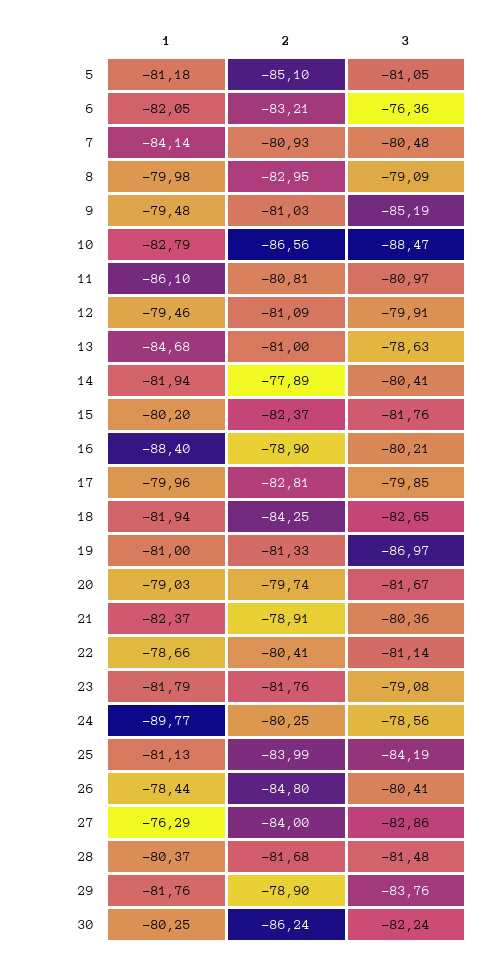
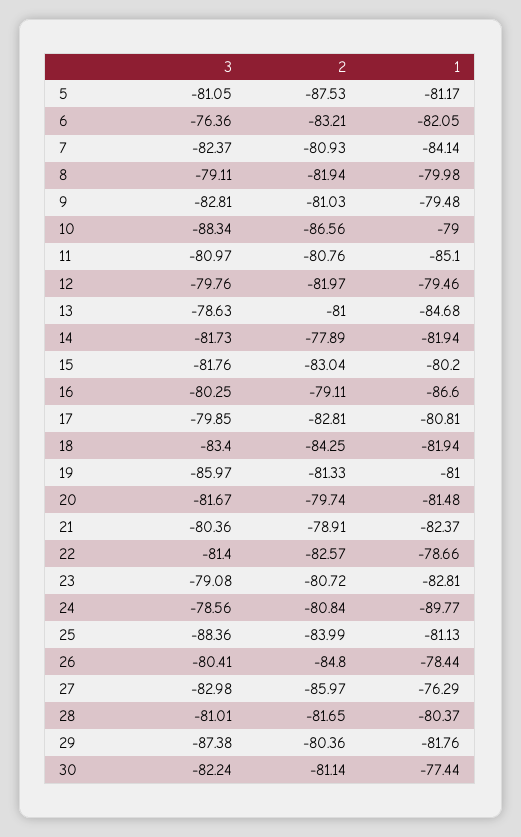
  {
    "1": {
-     "5": -81.18,
+     "5": -81.17,
      "6": -82.05,
      "7": -84.14,
      "8": -79.98,
      "9": -79.48,
-     "10": -82.79,
+     "10": -79,
-     "11": -86.1,
+     "11": -85.1,
      "12": -79.46,
      "13": -84.68,
      "14": -81.94,
      "15": -80.2,
-     "16": -88.4,
+     "16": -86.6,
-     "17": -79.96,
+     "17": -80.81,
      "18": -81.94,
      "19": -81,
-     "20": -79.03,
+     "20": -81.48,
      "21": -82.37,
      "22": -78.66,
-     "23": -81.79,
+     "23": -82.81,
      "24": -89.77,
      "25": -81.13,
      "26": -78.44,
      "27": -76.29,
      "28": -80.37,
      "29": -81.76,
-     "30": -80.25
+     "30": -77.44
    },
    "2": {
-     "5": -85.1,
+     "5": -87.53,
      "6": -83.21,
      "7": -80.93,
-     "8": -82.95,
+     "8": -81.94,
      "9": -81.03,
      "10": -86.56,
-     "11": -80.81,
+     "11": -80.76,
-     "12": -81.09,
+     "12": -81.97,
      "13": -81,
      "14": -77.89,
-     "15": -82.37,
+     "15": -83.04,
-     "16": -78.9,
+     "16": -79.11,
      "17": -82.81,
      "18": -84.25,
      "19": -81.33,
      "20": -79.74,
      "21": -78.91,
-     "22": -80.41,
+     "22": -82.57,
-     "23": -81.76,
+     "23": -80.72,
-     "24": -80.25,
+     "24": -80.84,
      "25": -83.99,
      "26": -84.8,
-     "27": -84,
+     "27": -85.97,
-     "28": -81.68,
+     "28": -81.65,
-     "29": -78.9,
+     "29": -80.36,
-     "30": -86.24
+     "30": -81.14
    },
    "3": {
      "5": -81.05,
      "6": -76.36,
-     "7": -80.48,
+     "7": -82.37,
-     "8": -79.09,
+     "8": -79.11,
-     "9": -85.19,
+     "9": -82.81,
-     "10": -88.47,
+     "10": -88.34,
      "11": -80.97,
-     "12": -79.91,
+     "12": -79.76,
      "13": -78.63,
-     "14": -80.41,
+     "14": -81.73,
      "15": -81.76,
-     "16": -80.21,
+     "16": -80.25,
      "17": -79.85,
-     "18": -82.65,
+     "18": -83.4,
-     "19": -86.97,
+     "19": -85.97,
      "20": -81.67,
      "21": -80.36,
-     "22": -81.14,
+     "22": -81.4,
      "23": -79.08,
      "24": -78.56,
-     "25": -84.19,
+     "25": -88.36,
      "26": -80.41,
-     "27": -82.86,
+     "27": -82.98,
-     "28": -81.48,
+     "28": -81.01,
-     "29": -83.76,
+     "29": -87.38,
      "30": -82.24
    }
  }

